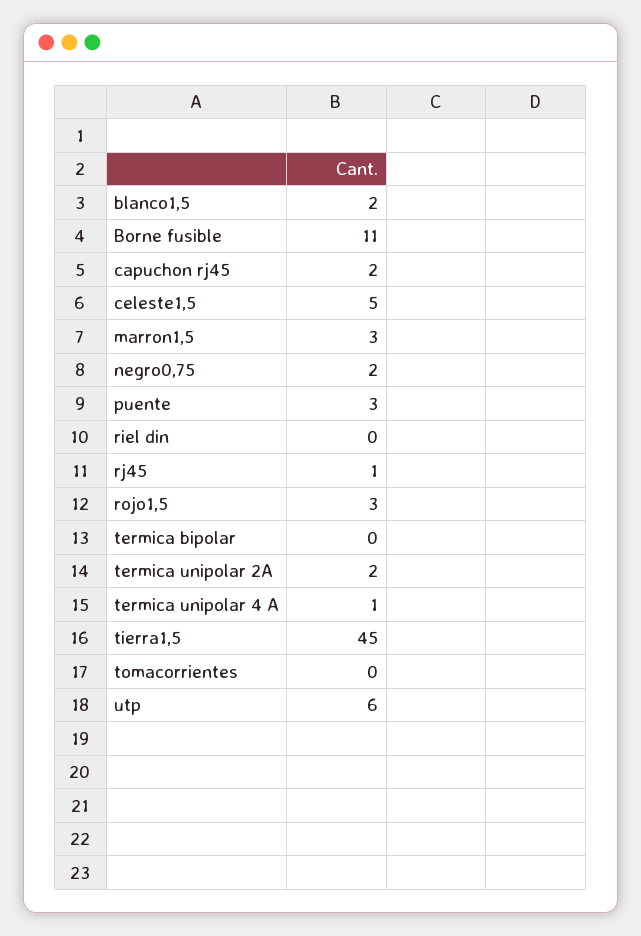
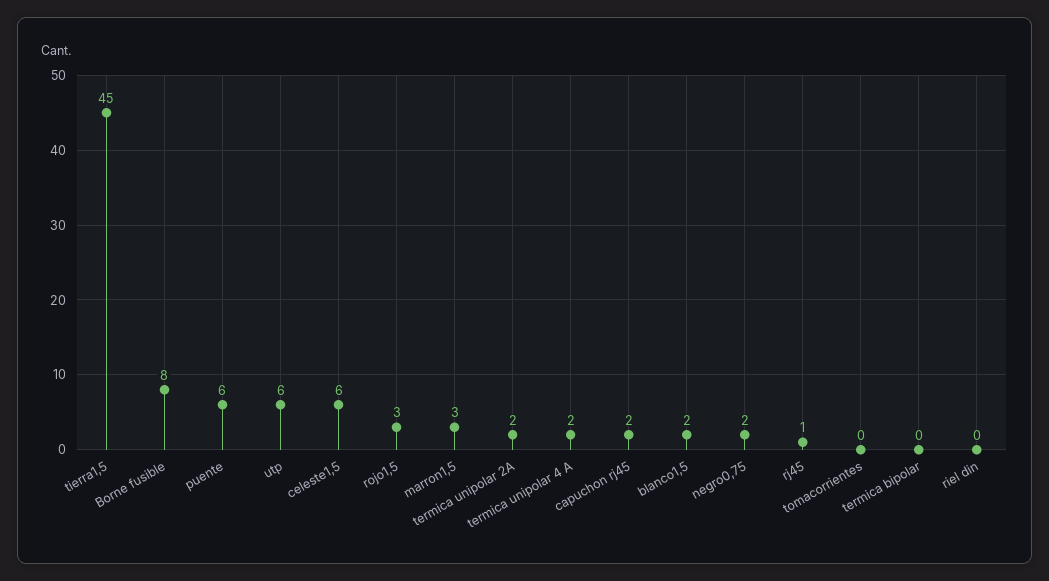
  {
    "blanco1,5": 2,
-   "Borne fusible": 11,
+   "Borne fusible": 8,
    "capuchon rj45": 2,
-   "celeste1,5": 5,
+   "celeste1,5": 6,
    "marron1,5": 3,
    "negro0,75": 2,
-   "puente": 3,
+   "puente": 6,
    "riel din": 0,
    "rj45": 1,
    "rojo1,5": 3,
    "termica bipolar": 0,
    "termica unipolar 2A": 2,
-   "termica unipolar 4 A": 1,
+   "termica unipolar 4 A": 2,
    "tierra1,5": 45,
    "tomacorrientes": 0,
    "utp": 6
  }

